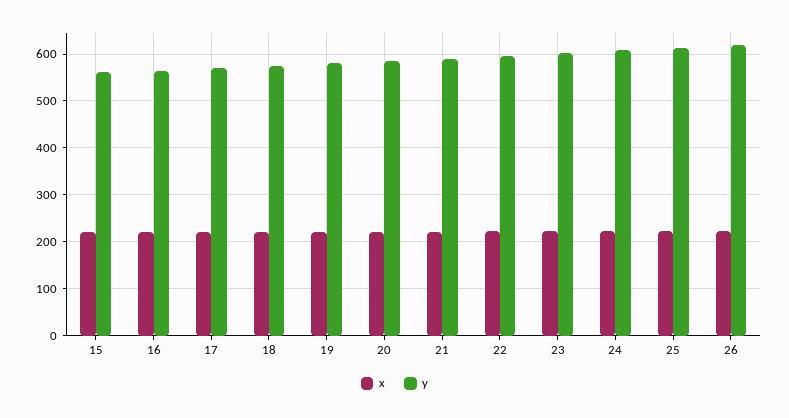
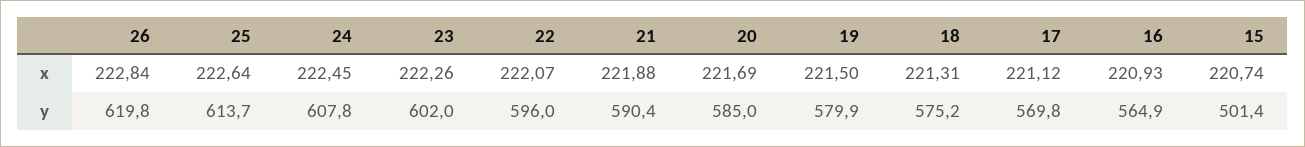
  {
    "x": {
      "15": 220.74,
      "16": 220.93,
      "17": 221.12,
      "18": 221.31,
      "19": 221.5,
      "20": 221.69,
      "21": 221.88,
      "22": 222.07,
      "23": 222.26,
      "24": 222.45,
      "25": 222.64,
      "26": 222.84
    },
    "y": {
-     "15": 560,
+     "15": 501.4,
      "16": 564.9,
      "17": 569.8,
      "18": 575.2,
      "19": 579.9,
      "20": 585,
      "21": 590.4,
      "22": 596,
      "23": 602,
      "24": 607.8,
      "25": 613.7,
      "26": 619.8
    }
  }

